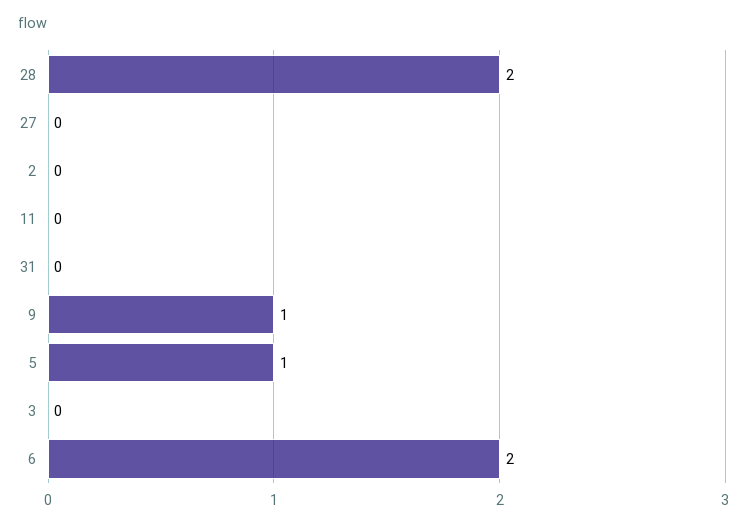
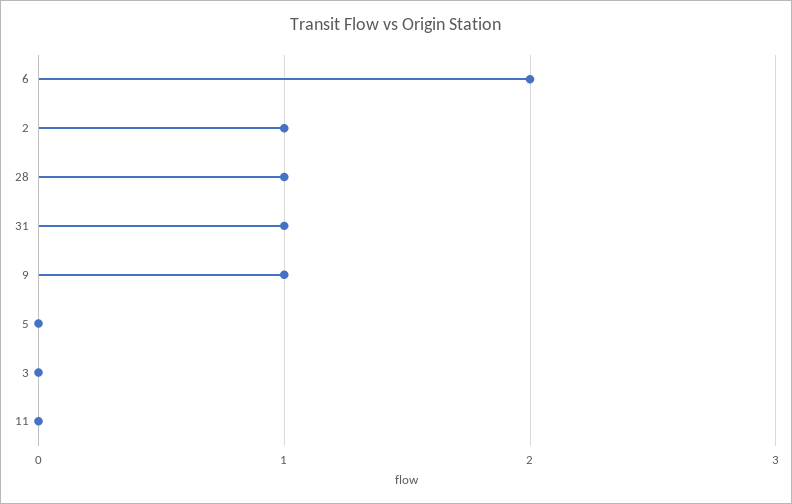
  {
-   "28": 2,
+   "28": 1,
-   "27": 0,
-   "2": 0,
+   "2": 1,
    "11": 0,
-   "31": 0,
+   "31": 1,
    "9": 1,
-   "5": 1,
+   "5": 0,
    "3": 0,
    "6": 2
  }

